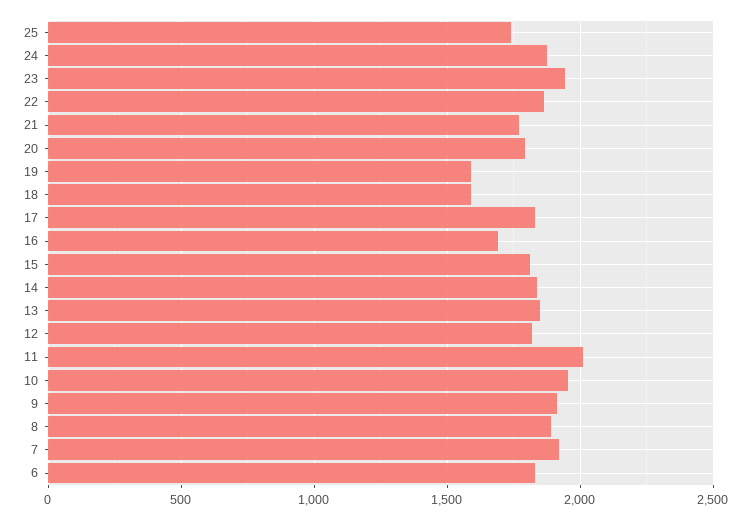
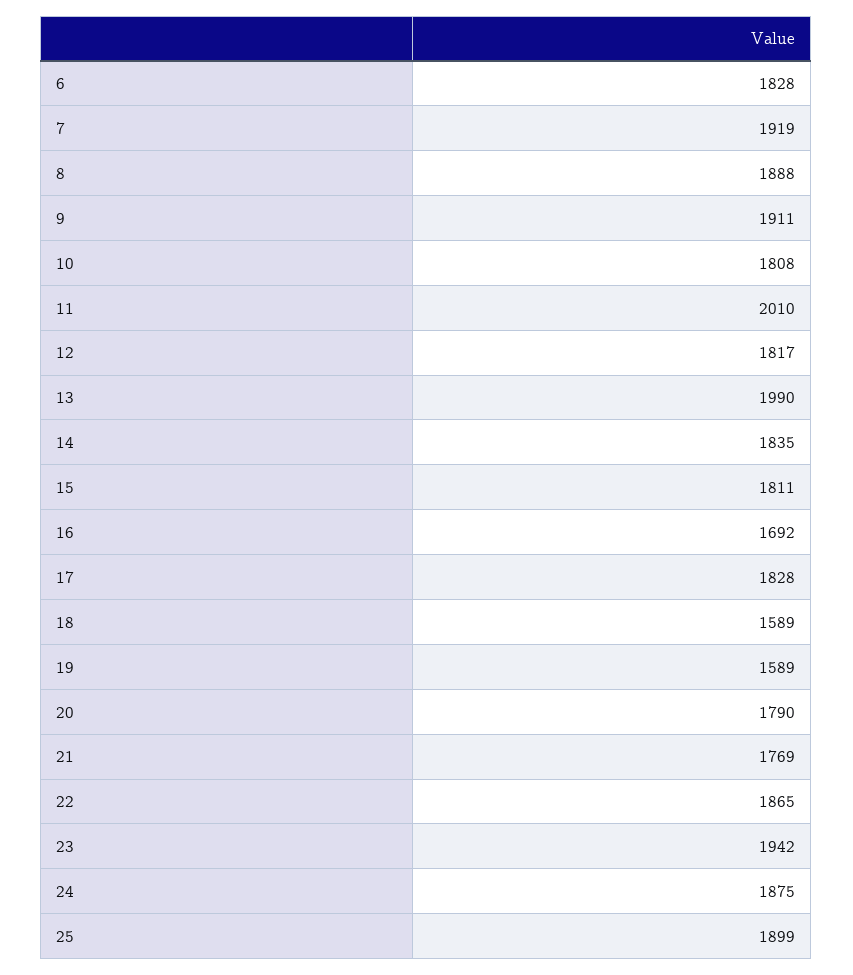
  {
-   "25": 1750,
+   "25": 1899,
    "24": 1875,
    "23": 1942,
    "22": 1865,
    "21": 1769,
    "20": 1790,
    "19": 1589,
    "18": 1589,
    "17": 1828,
    "16": 1692,
    "15": 1811,
    "14": 1835,
-   "13": 1850,
+   "13": 1990,
    "12": 1817,
    "11": 2010,
-   "10": 1950,
+   "10": 1808,
    "9": 1911,
    "8": 1888,
    "7": 1919,
    "6": 1828
  }

